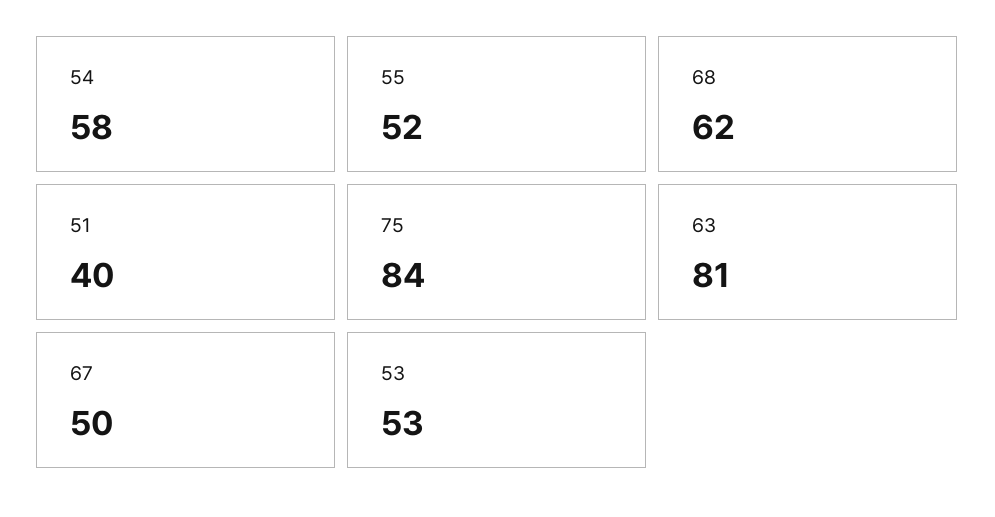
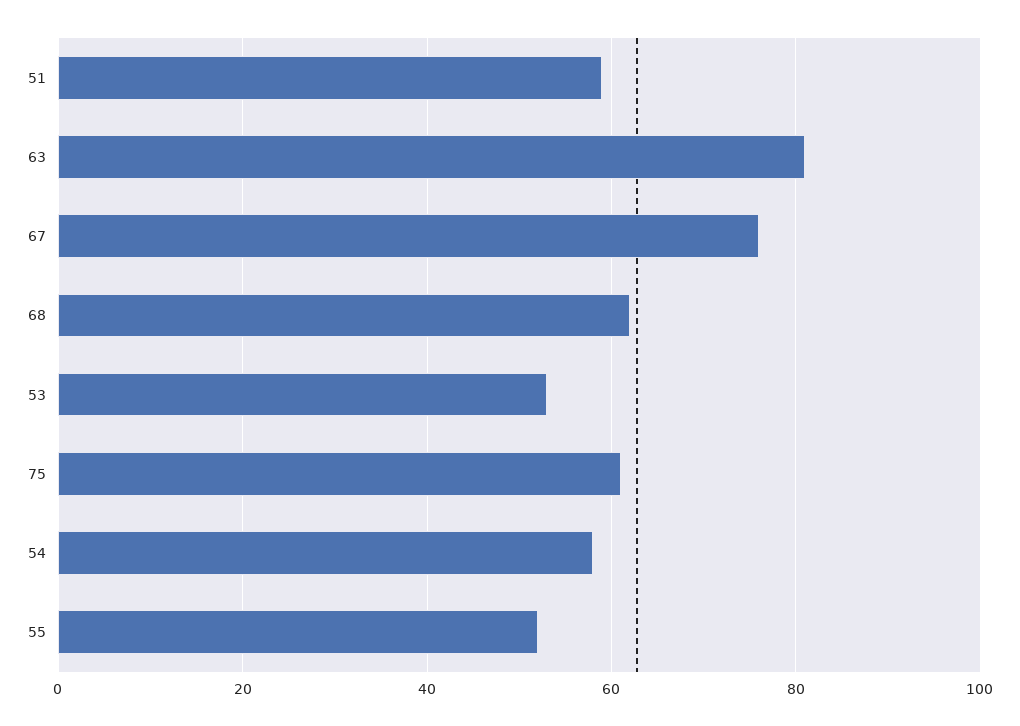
  {
    "54": 58,
    "55": 52,
    "68": 62,
-   "51": 40,
+   "51": 60,
-   "75": 84,
+   "75": 60,
    "63": 81,
-   "67": 50,
+   "67": 75,
    "53": 53
  }

